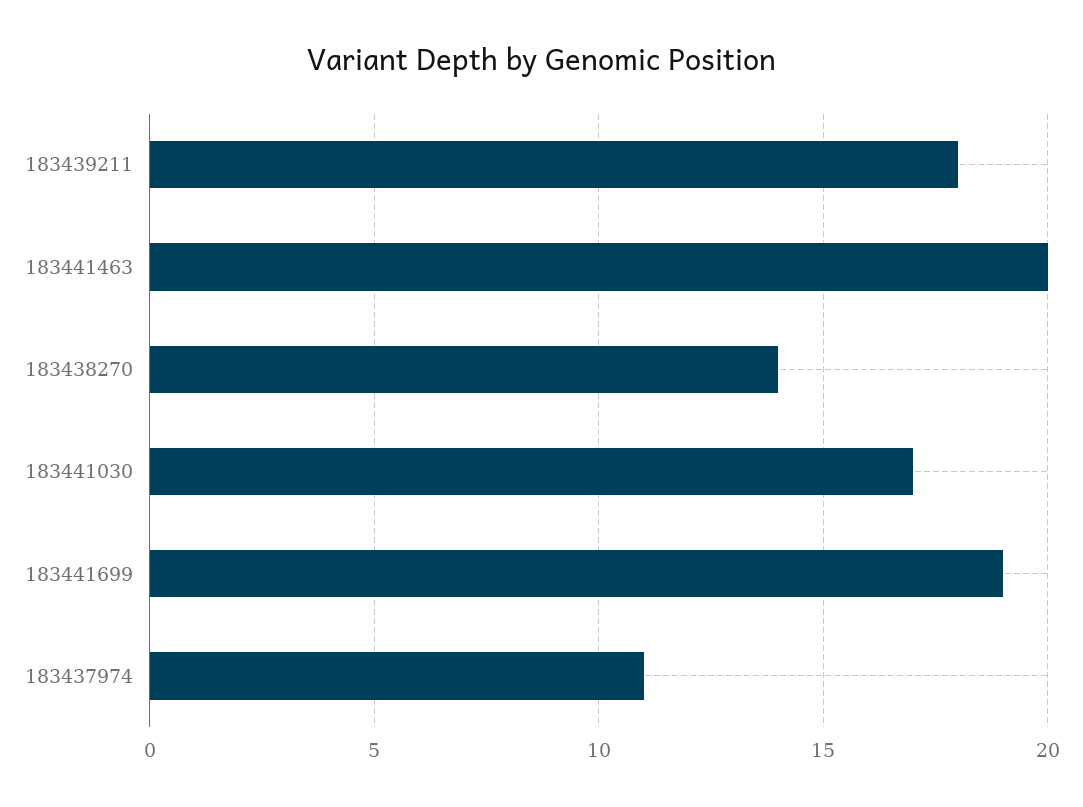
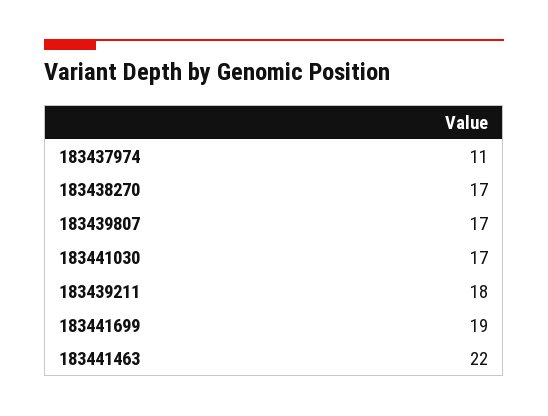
  {
    "183439211": 18,
-   "183441463": 20,
+   "183441463": 22,
-   "183438270": 14,
+   "183438270": 17,
    "183441030": 17,
    "183441699": 19,
-   "183437974": 11
+   "183437974": 11,
+   "183439807": 17
  }

